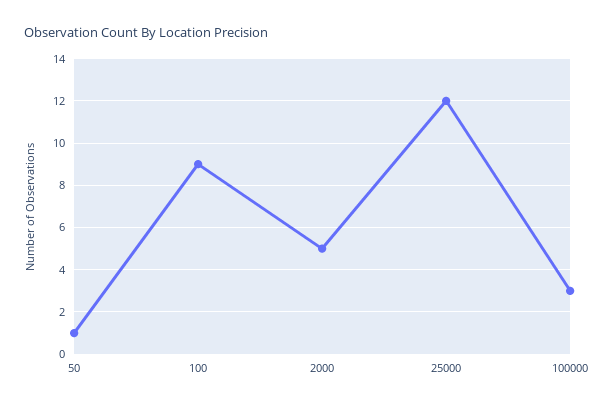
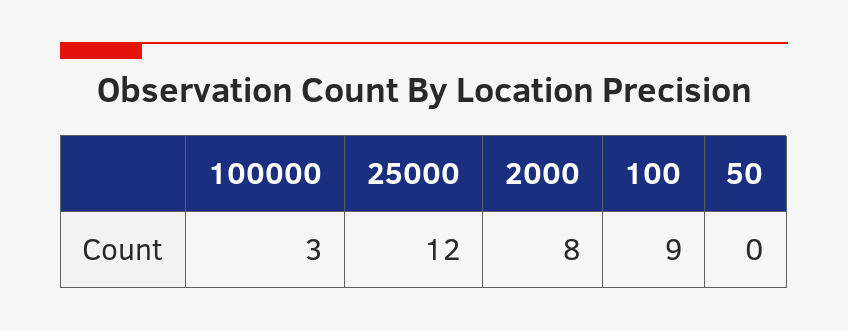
  {
-   "50": 1,
+   "50": 0,
    "100": 9,
-   "2000": 5,
+   "2000": 8,
    "25000": 12,
    "100000": 3
  }

